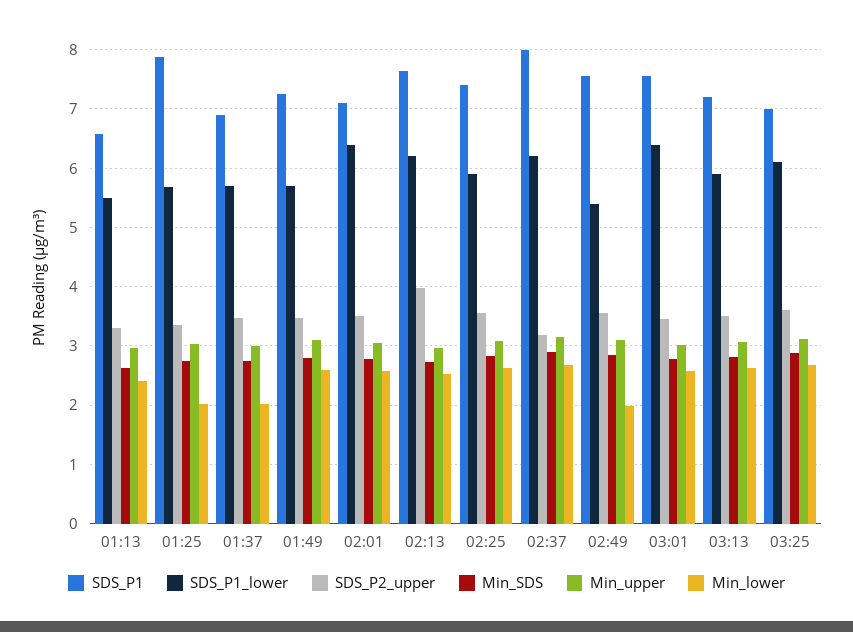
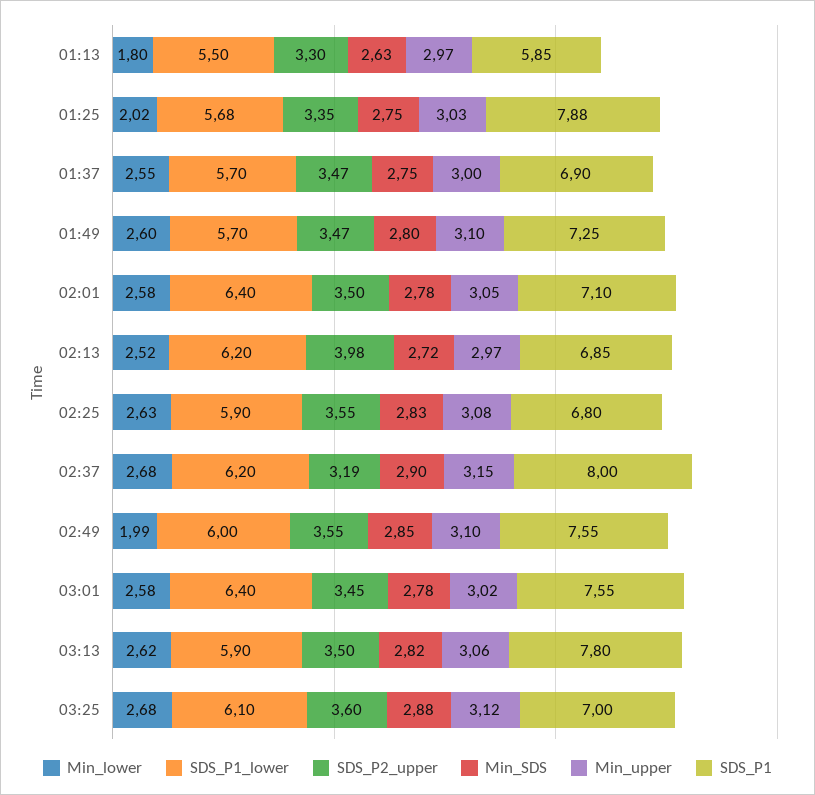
  {
    "SDS_P1": {
-     "01:13": 6.6,
+     "01:13": 5.85,
      "01:25": 7.88,
      "01:37": 6.9,
      "01:49": 7.25,
      "02:01": 7.1,
-     "02:13": 7.6,
+     "02:13": 6.85,
-     "02:25": 7.4,
+     "02:25": 6.8,
      "02:37": 8,
      "02:49": 7.55,
      "03:01": 7.55,
-     "03:13": 7.2,
+     "03:13": 7.8,
      "03:25": 7
    },
    "SDS_P1_lower": {
      "01:13": 5.5,
      "01:25": 5.68,
      "01:37": 5.7,
      "01:49": 5.7,
      "02:01": 6.4,
      "02:13": 6.2,
      "02:25": 5.9,
      "02:37": 6.2,
-     "02:49": 5.4,
+     "02:49": 6,
      "03:01": 6.4,
      "03:13": 5.9,
      "03:25": 6.1
    },
    "SDS_P2_upper": {
      "01:13": 3.3,
      "01:25": 3.35,
      "01:37": 3.47,
      "01:49": 3.47,
      "02:01": 3.5,
      "02:13": 3.98,
      "02:25": 3.55,
      "02:37": 3.19,
      "02:49": 3.55,
      "03:01": 3.45,
      "03:13": 3.5,
      "03:25": 3.6
    },
    "Min_SDS": {
      "01:13": 2.63,
      "01:25": 2.75,
      "01:37": 2.75,
      "01:49": 2.8,
      "02:01": 2.78,
      "02:13": 2.72,
      "02:25": 2.83,
      "02:37": 2.9,
      "02:49": 2.85,
      "03:01": 2.78,
      "03:13": 2.82,
      "03:25": 2.88
    },
    "Min_upper": {
      "01:13": 2.97,
      "01:25": 3.03,
      "01:37": 3,
      "01:49": 3.1,
      "02:01": 3.05,
      "02:13": 2.97,
      "02:25": 3.08,
      "02:37": 3.15,
      "02:49": 3.1,
      "03:01": 3.02,
      "03:13": 3.06,
      "03:25": 3.12
    },
    "Min_lower": {
-     "01:13": 2.4,
+     "01:13": 1.8,
      "01:25": 2.02,
-     "01:37": 2,
+     "01:37": 2.55,
      "01:49": 2.6,
      "02:01": 2.58,
      "02:13": 2.52,
      "02:25": 2.63,
      "02:37": 2.68,
      "02:49": 1.99,
      "03:01": 2.58,
      "03:13": 2.62,
      "03:25": 2.68
    }
  }

